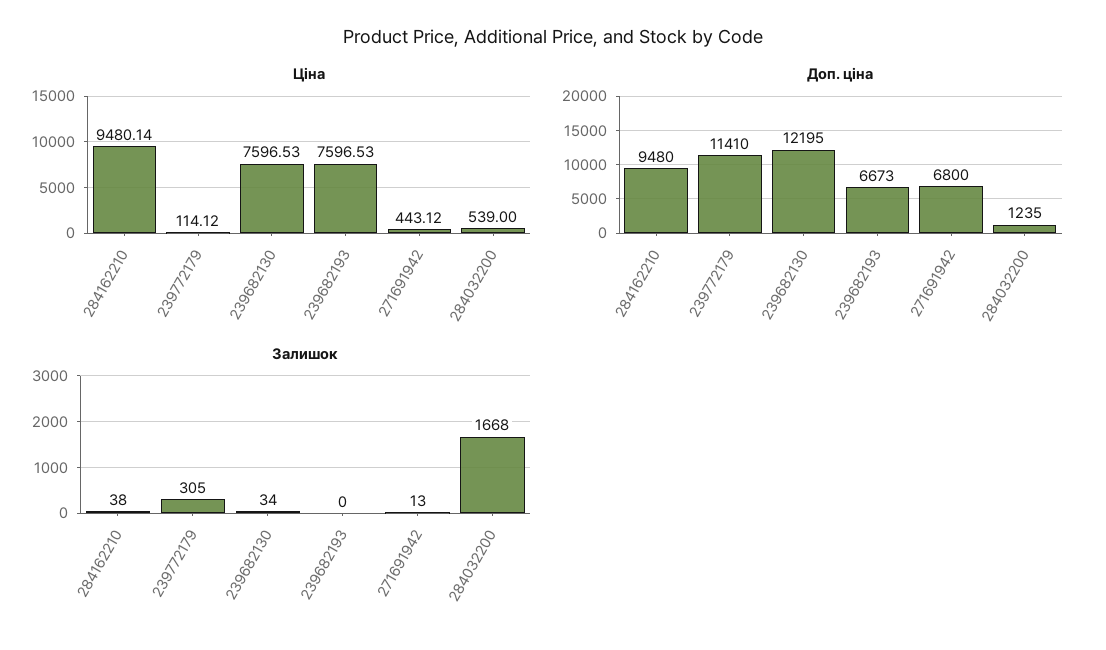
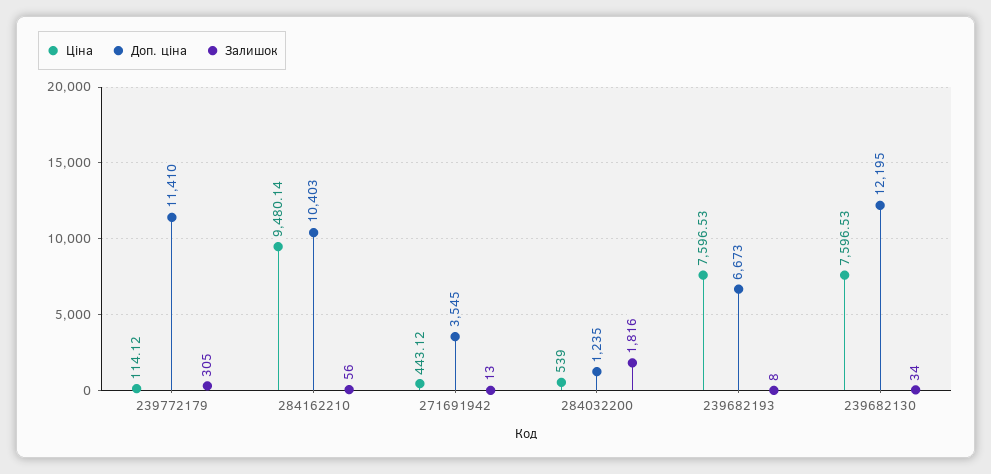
  {
    "Ціна": {
      "284162210": 9480.14,
      "239772179": 114.12,
      "239682130": 7596.53,
      "239682193": 7596.53,
      "271691942": 443.12,
      "284032200": 539
    },
    "Доп. ціна": {
-     "284162210": 9480,
+     "284162210": 10403,
      "239772179": 11410,
      "239682130": 12195,
      "239682193": 6673,
-     "271691942": 6800,
+     "271691942": 3545,
      "284032200": 1235
    },
    "Залишок": {
-     "284162210": 38,
+     "284162210": 56,
      "239772179": 305,
      "239682130": 34,
-     "239682193": 0,
+     "239682193": 8,
      "271691942": 13,
-     "284032200": 1668
+     "284032200": 1816
    }
  }

